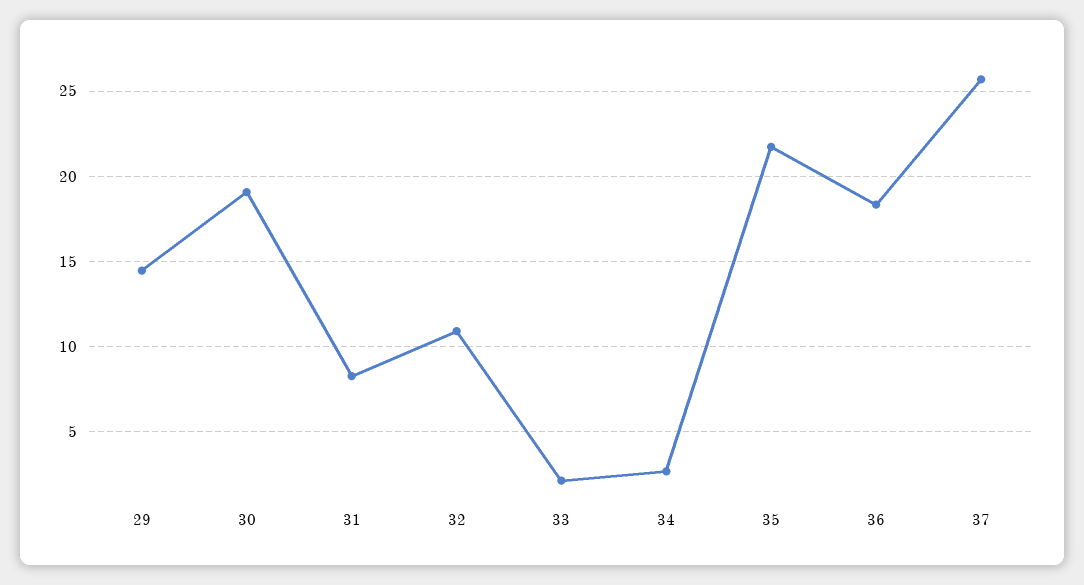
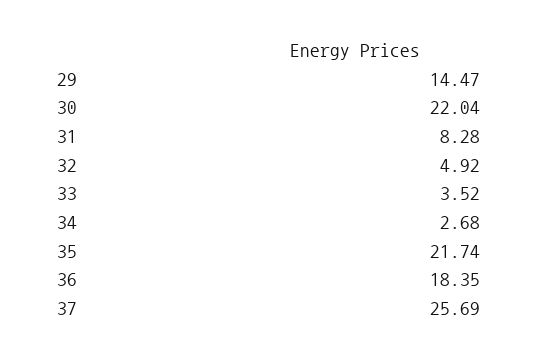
  {
    "29": 14.47,
-   "30": 19,
+   "30": 22.04,
    "31": 8.28,
-   "32": 11,
+   "32": 4.92,
-   "33": 2,
+   "33": 3.52,
    "34": 2.68,
    "35": 21.74,
    "36": 18.35,
    "37": 25.69
  }

